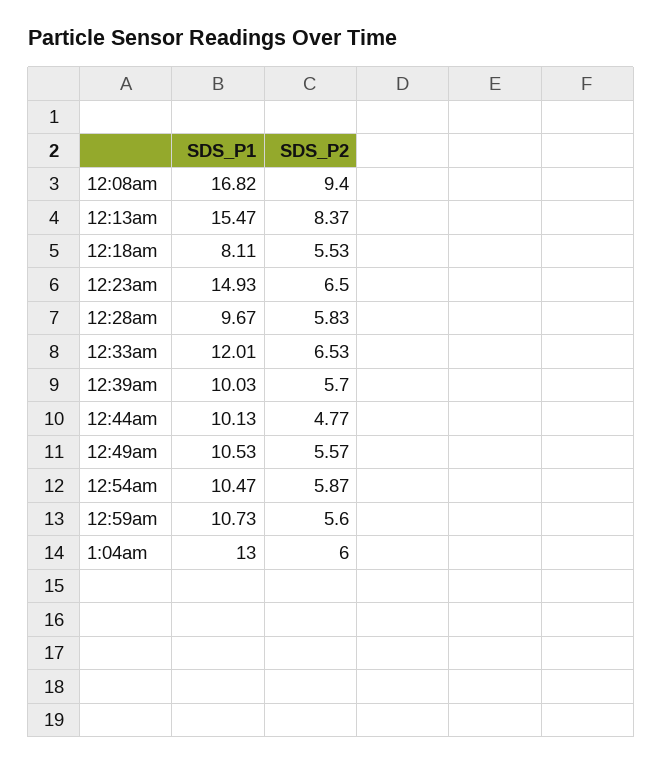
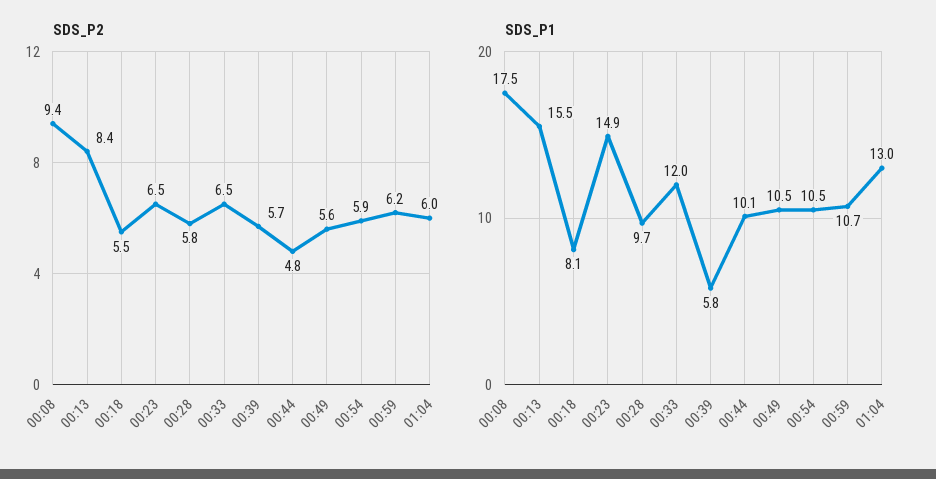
  {
    "SDS_P1": {
-     "12:08am": 16.82,
+     "12:08am": 17.5,
      "12:13am": 15.47,
      "12:18am": 8.11,
      "12:23am": 14.93,
      "12:28am": 9.67,
      "12:33am": 12.01,
-     "12:39am": 10.03,
+     "12:39am": 5.8,
      "12:44am": 10.13,
      "12:49am": 10.53,
      "12:54am": 10.47,
      "12:59am": 10.73,
      "1:04am": 13
    },
    "SDS_P2": {
      "12:08am": 9.4,
      "12:13am": 8.37,
      "12:18am": 5.53,
      "12:23am": 6.5,
      "12:28am": 5.83,
      "12:33am": 6.53,
      "12:39am": 5.7,
      "12:44am": 4.77,
      "12:49am": 5.57,
      "12:54am": 5.87,
-     "12:59am": 5.6,
+     "12:59am": 6.2,
      "1:04am": 6
    }
  }

